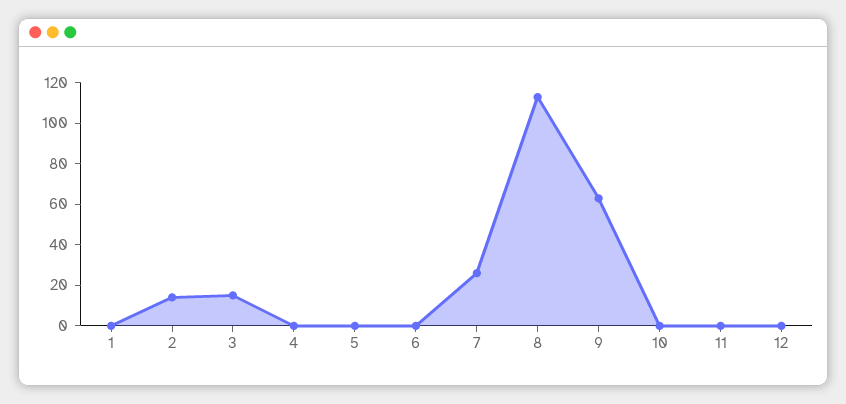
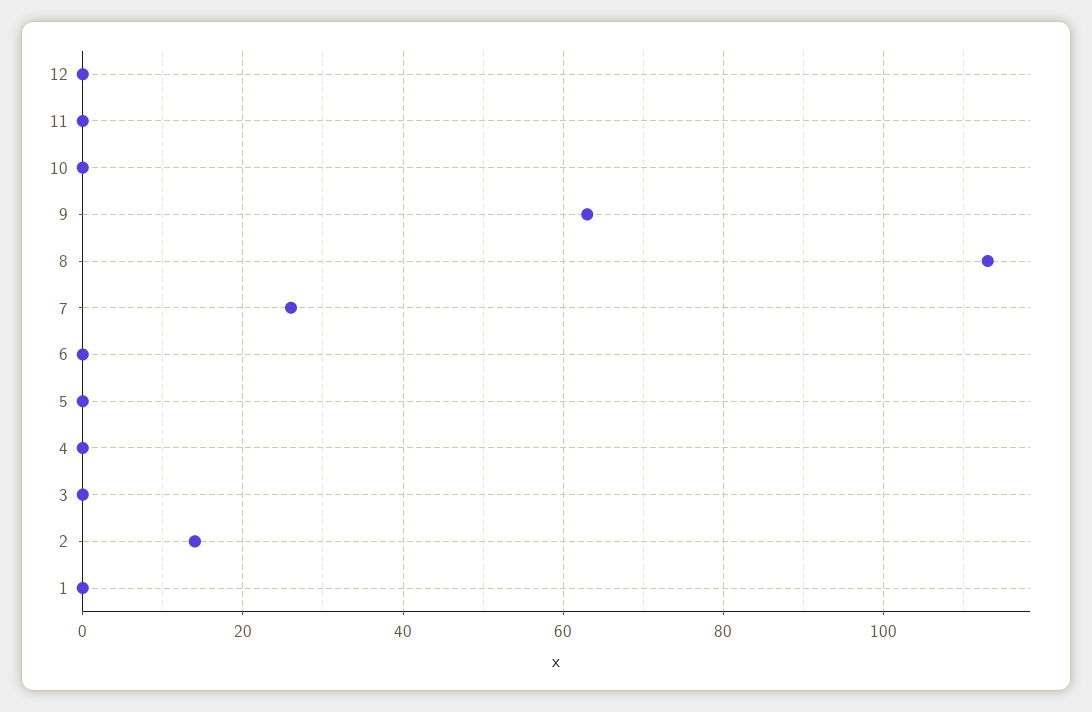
  {
    "1": 0,
    "2": 15,
-   "3": 15,
+   "3": 0,
    "4": 0,
    "5": 0,
    "6": 0,
    "7": 25,
    "8": 115,
    "9": 65,
    "10": 0,
    "11": 0,
    "12": 0
  }

